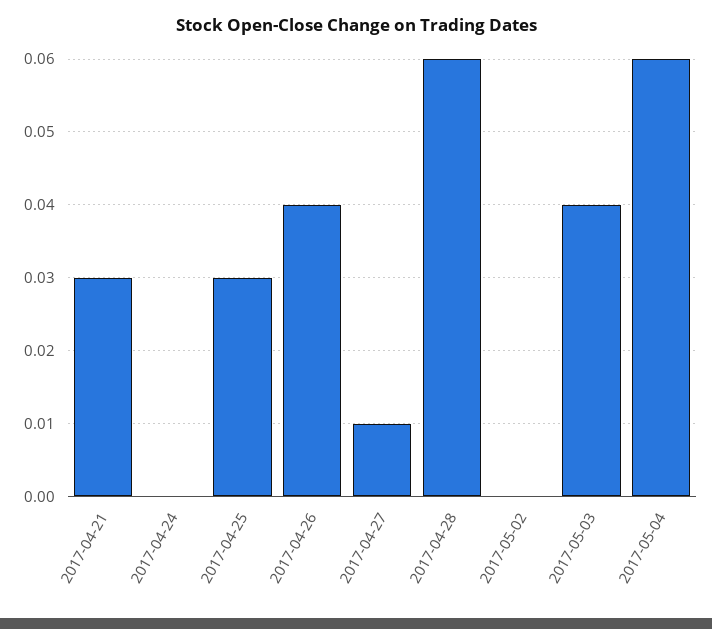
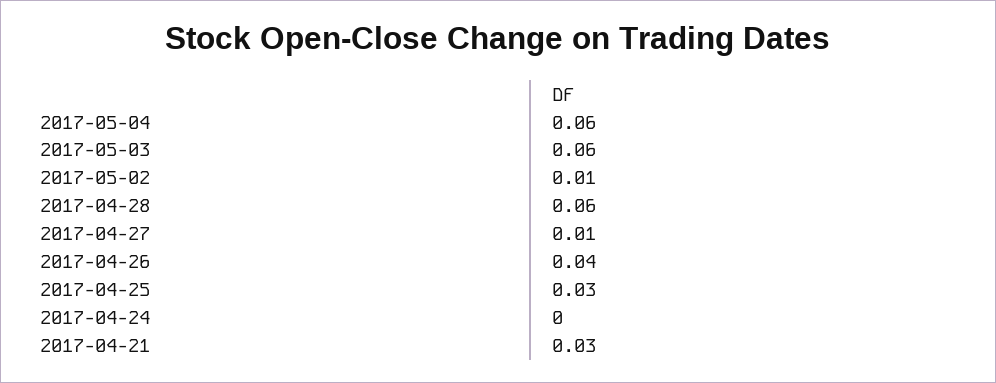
  {
    "2017-04-21": 0.03,
    "2017-04-24": 0,
    "2017-04-25": 0.03,
    "2017-04-26": 0.04,
    "2017-04-27": 0.01,
    "2017-04-28": 0.06,
-   "2017-05-02": 0,
+   "2017-05-02": 0.01,
-   "2017-05-03": 0.04,
+   "2017-05-03": 0.06,
    "2017-05-04": 0.06
  }

